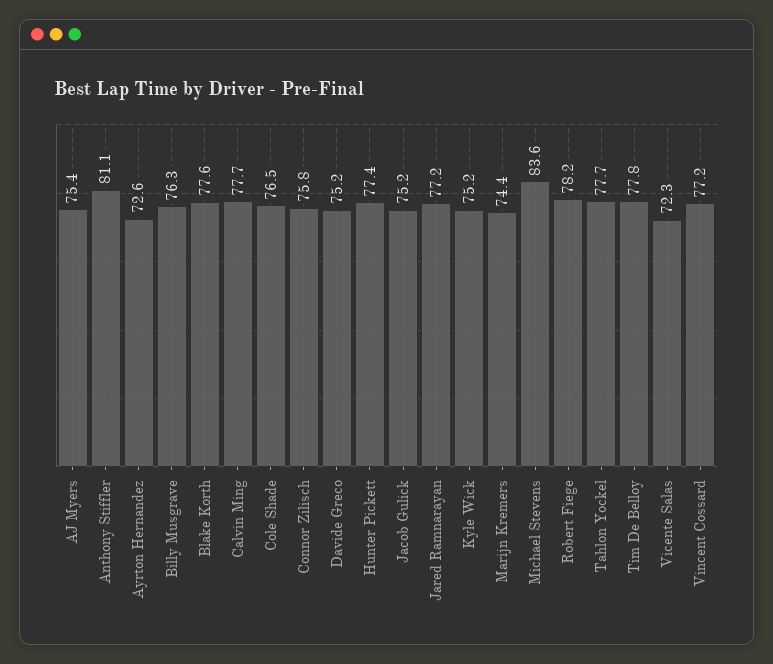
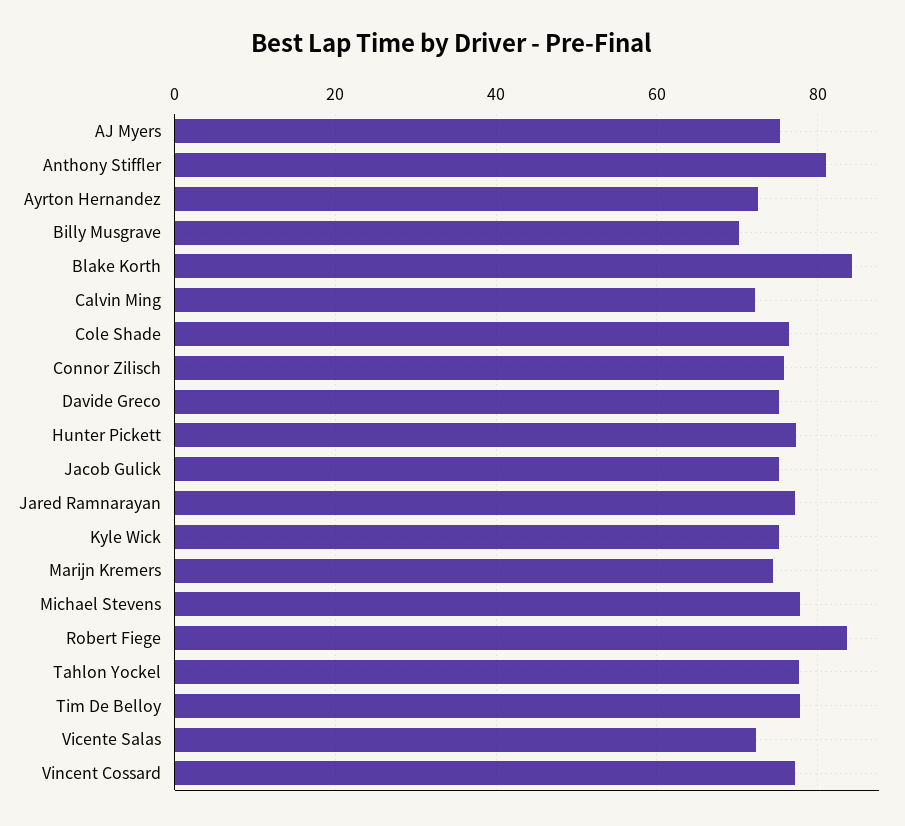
  {
    "AJ Myers": 75.4,
    "Anthony Stiffler": 81.1,
    "Ayrton Hernandez": 72.6,
-   "Billy Musgrave": 76.3,
+   "Billy Musgrave": 70,
-   "Blake Korth": 77.6,
+   "Blake Korth": 84,
-   "Calvin Ming": 77.7,
+   "Calvin Ming": 72,
    "Cole Shade": 76.5,
    "Connor Zilisch": 75.8,
    "Davide Greco": 75.2,
    "Hunter Pickett": 77.4,
    "Jacob Gulick": 75.2,
    "Jared Ramnarayan": 77.2,
    "Kyle Wick": 75.2,
    "Marijn Kremers": 74.4,
-   "Michael Stevens": 83.6,
+   "Michael Stevens": 78,
-   "Robert Fiege": 78.2,
+   "Robert Fiege": 84,
    "Tahlon Yockel": 77.7,
    "Tim De Belloy": 77.8,
    "Vicente Salas": 72.3,
    "Vincent Cossard": 77.2
  }

